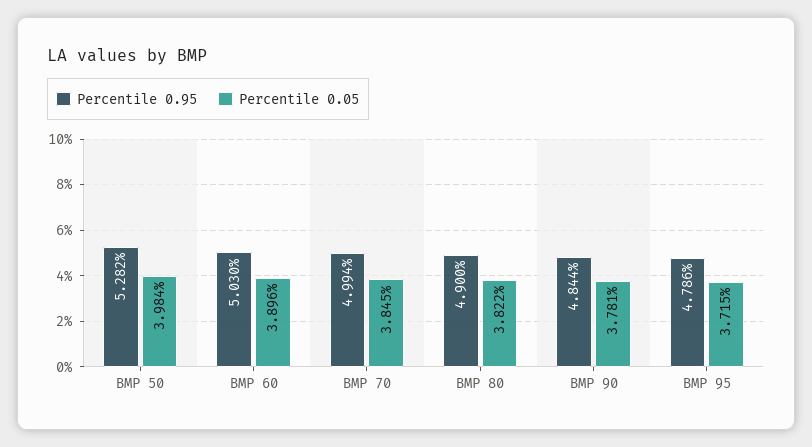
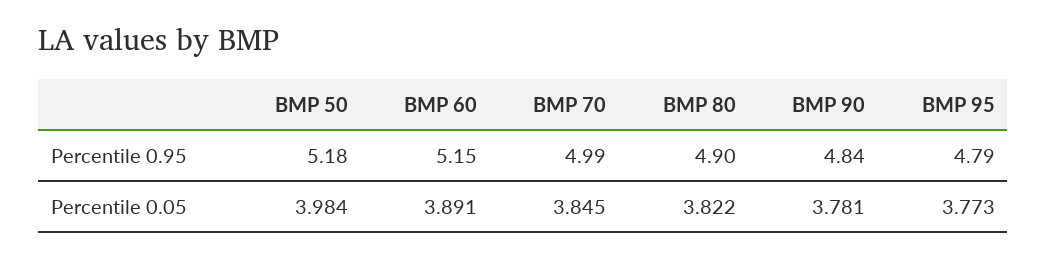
  {
    "Percentile 0.95": {
-     "BMP 50": 5.282,
+     "BMP 50": 5.18,
-     "BMP 60": 5.03,
+     "BMP 60": 5.15,
      "BMP 70": 4.994,
      "BMP 80": 4.9,
      "BMP 90": 4.844,
      "BMP 95": 4.786
    },
    "Percentile 0.05": {
      "BMP 50": 3.984,
-     "BMP 60": 3.896,
+     "BMP 60": 3.891,
      "BMP 70": 3.845,
      "BMP 80": 3.822,
      "BMP 90": 3.781,
-     "BMP 95": 3.715
+     "BMP 95": 3.773
    }
  }

